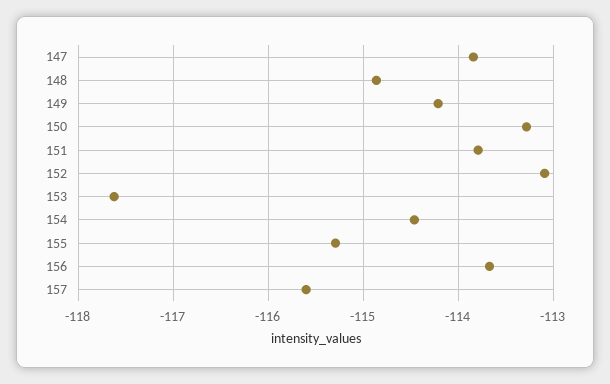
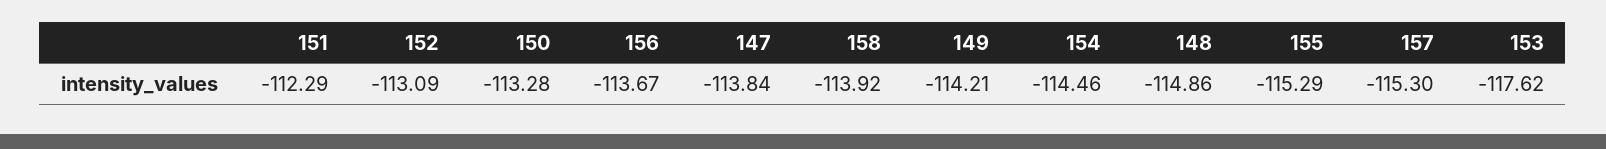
  {
    "147": -113.84,
    "148": -114.86,
    "149": -114.21,
    "150": -113.28,
-   "151": -113.8,
+   "151": -112.29,
    "152": -113.09,
    "153": -117.62,
    "154": -114.46,
    "155": -115.29,
    "156": -113.67,
-   "157": -115.6
+   "157": -115.3,
+   "158": -113.92
  }

